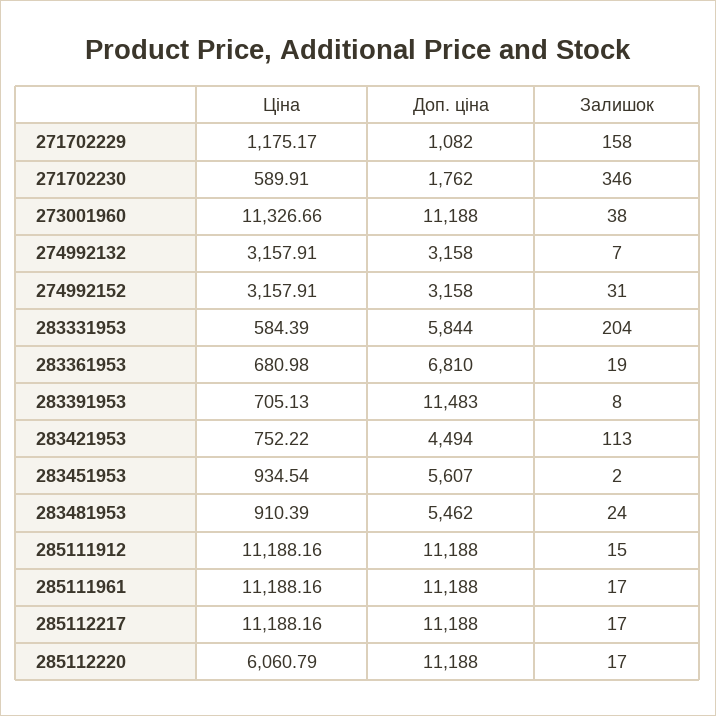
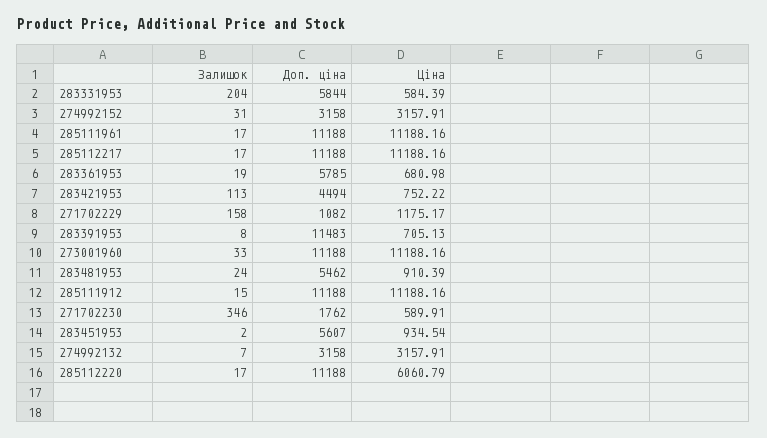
  {
    "Ціна": {
      "271702229": 1175.17,
      "271702230": 589.91,
-     "273001960": 11326.66,
+     "273001960": 11188.16,
      "274992132": 3157.91,
      "274992152": 3157.91,
      "283331953": 584.39,
      "283361953": 680.98,
      "283391953": 705.13,
      "283421953": 752.22,
      "283451953": 934.54,
      "283481953": 910.39,
      "285111912": 11188.16,
      "285111961": 11188.16,
      "285112217": 11188.16,
      "285112220": 6060.79
    },
    "Доп. ціна": {
      "271702229": 1082,
      "271702230": 1762,
      "273001960": 11188,
      "274992132": 3158,
      "274992152": 3158,
      "283331953": 5844,
-     "283361953": 6810,
+     "283361953": 5785,
      "283391953": 11483,
      "283421953": 4494,
      "283451953": 5607,
      "283481953": 5462,
      "285111912": 11188,
      "285111961": 11188,
      "285112217": 11188,
      "285112220": 11188
    },
    "Залишок": {
      "271702229": 158,
      "271702230": 346,
-     "273001960": 38,
+     "273001960": 33,
      "274992132": 7,
      "274992152": 31,
      "283331953": 204,
      "283361953": 19,
      "283391953": 8,
      "283421953": 113,
      "283451953": 2,
      "283481953": 24,
      "285111912": 15,
      "285111961": 17,
      "285112217": 17,
      "285112220": 17
    }
  }

